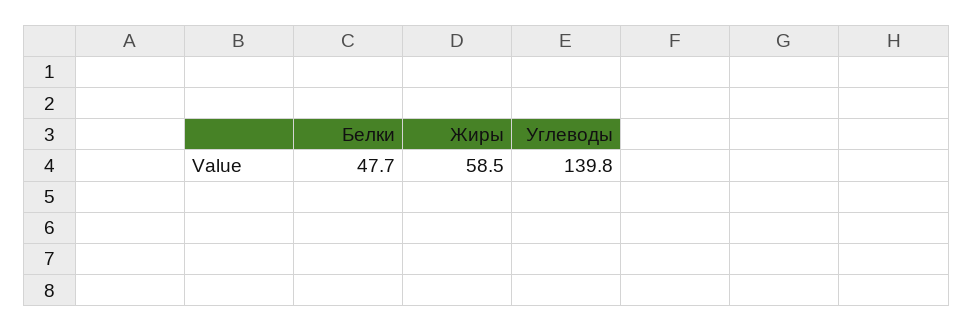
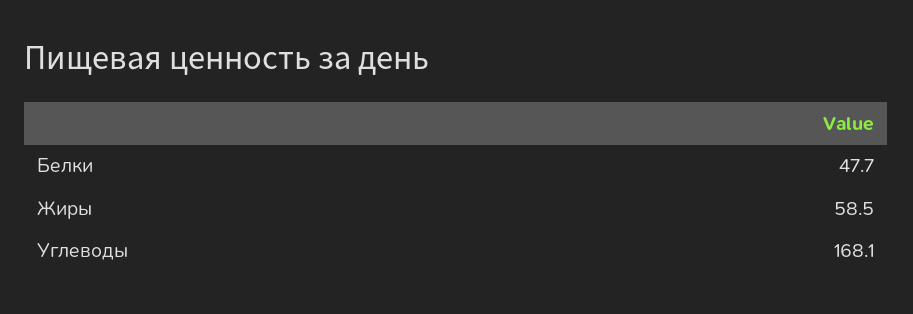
  {
    "Белки": 47.7,
    "Жиры": 58.5,
-   "Углеводы": 139.8
+   "Углеводы": 168.1
  }

